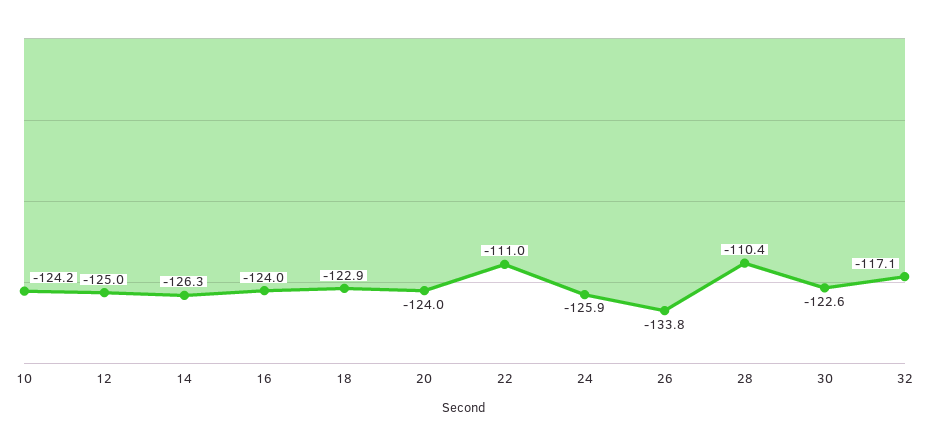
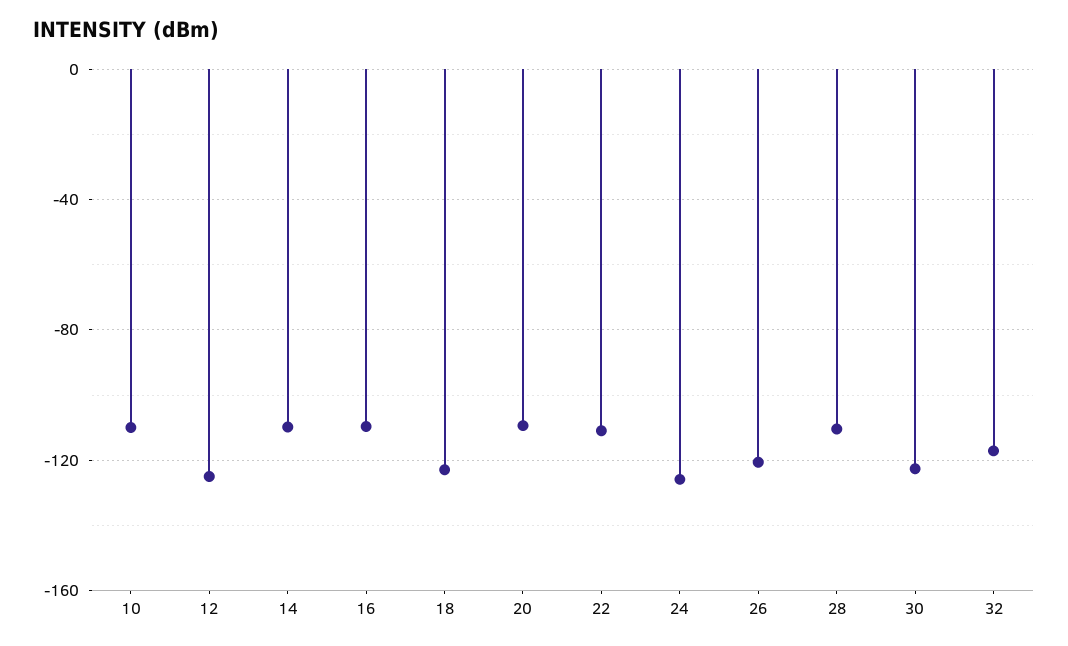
  {
-   "10": -124.2,
+   "10": -110,
    "12": -125,
-   "14": -126.3,
+   "14": -110,
-   "16": -124,
+   "16": -110,
    "18": -122.9,
-   "20": -124,
+   "20": -110,
    "22": -111,
    "24": -125.9,
-   "26": -133.8,
+   "26": -120,
    "28": -110.4,
    "30": -122.6,
    "32": -117.1
  }

